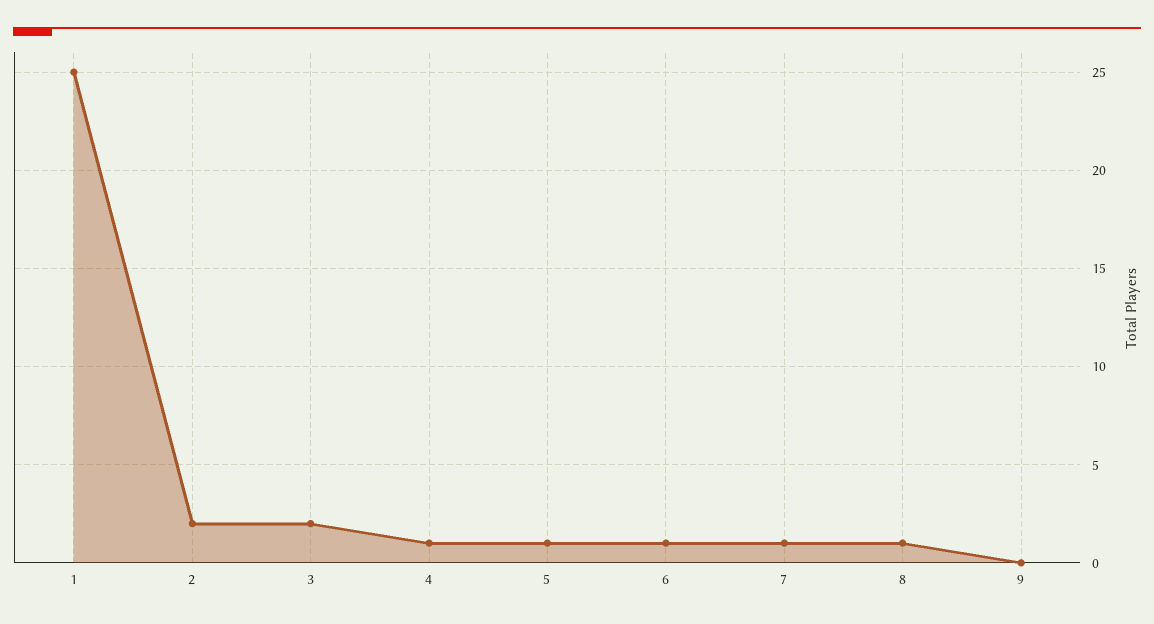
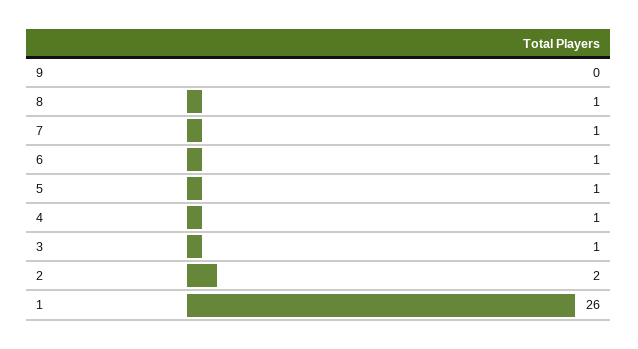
  {
-   "1": 25,
+   "1": 26,
    "2": 2,
-   "3": 2,
+   "3": 1,
    "4": 1,
    "5": 1,
    "6": 1,
    "7": 1,
    "8": 1,
    "9": 0
  }

